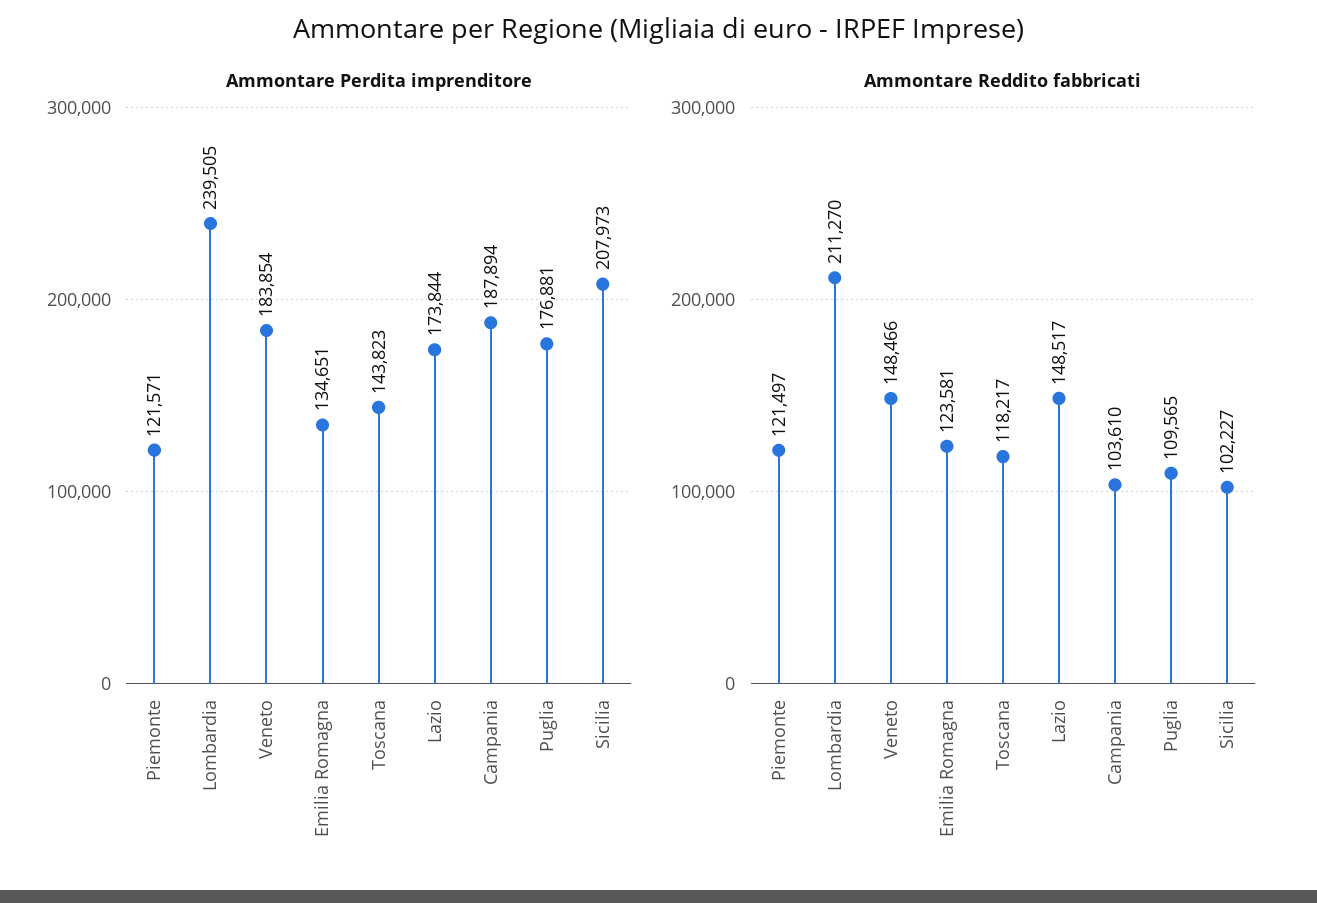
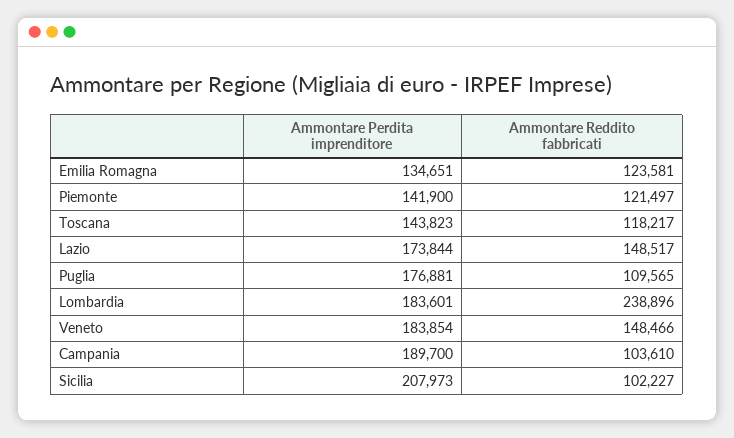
  {
    "Ammontare Perdita imprenditore": {
-     "Piemonte": 121571,
+     "Piemonte": 141900,
-     "Lombardia": 239505,
+     "Lombardia": 183601,
      "Veneto": 183854,
      "Emilia Romagna": 134651,
      "Toscana": 143823,
      "Lazio": 173844,
-     "Campania": 187894,
+     "Campania": 189700,
      "Puglia": 176881,
      "Sicilia": 207973
    },
    "Ammontare Reddito fabbricati": {
      "Piemonte": 121497,
-     "Lombardia": 211270,
+     "Lombardia": 238896,
      "Veneto": 148466,
      "Emilia Romagna": 123581,
      "Toscana": 118217,
      "Lazio": 148517,
      "Campania": 103610,
      "Puglia": 109565,
      "Sicilia": 102227
    }
  }

